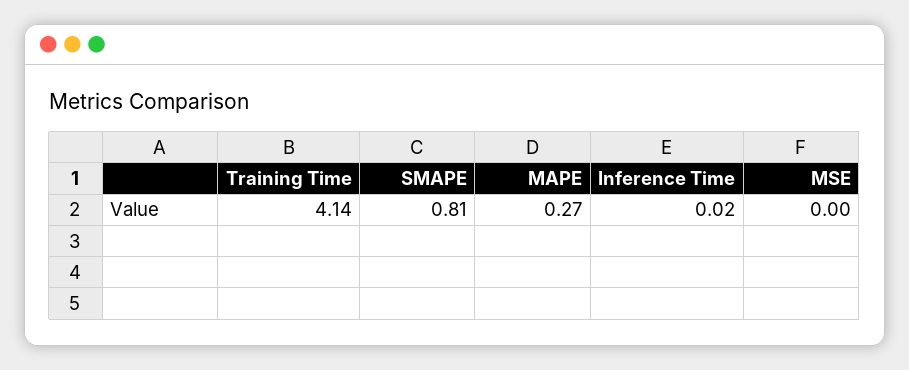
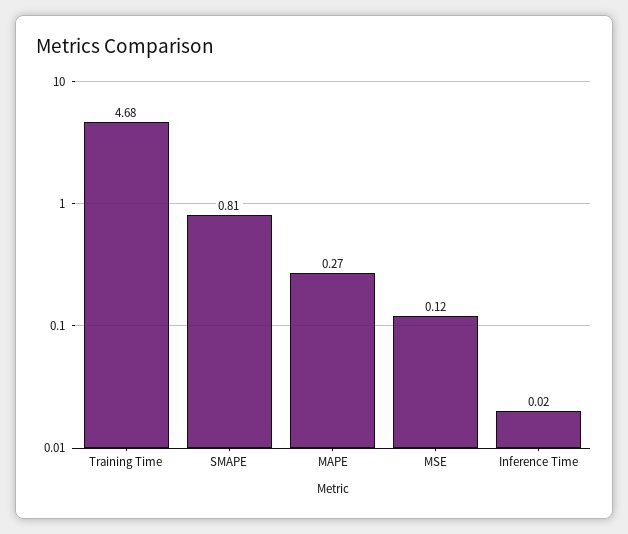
  {
-   "Training Time": 4.14,
+   "Training Time": 4.68,
    "SMAPE": 0.81,
    "MAPE": 0.27,
    "Inference Time": 0.02,
-   "MSE": 0
+   "MSE": 0.12
  }

